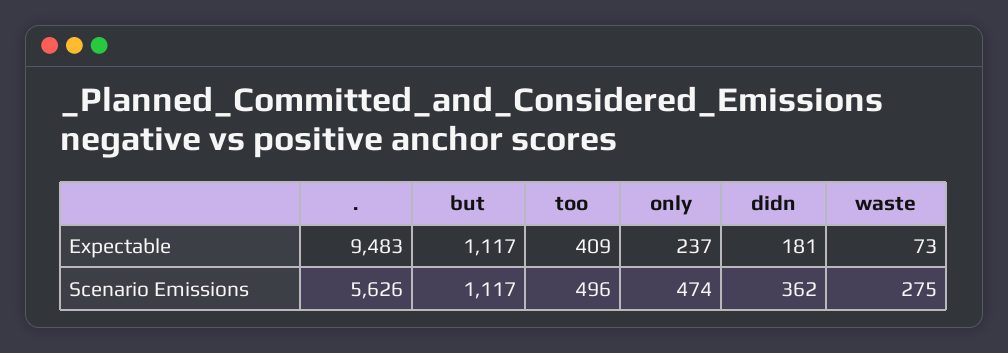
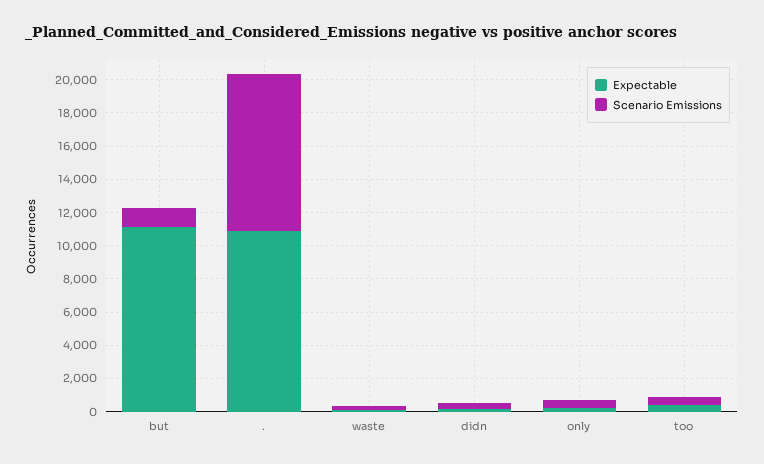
  {
    "Expectable": {
-     ".": 9483,
+     ".": 11000,
-     "but": 1117,
+     "but": 11000,
      "too": 409,
      "only": 237,
      "didn": 181,
      "waste": 73
    },
    "Scenario Emissions": {
-     ".": 5626,
+     ".": 9500,
      "but": 1117,
      "too": 496,
      "only": 474,
      "didn": 362,
      "waste": 275
    }
  }

